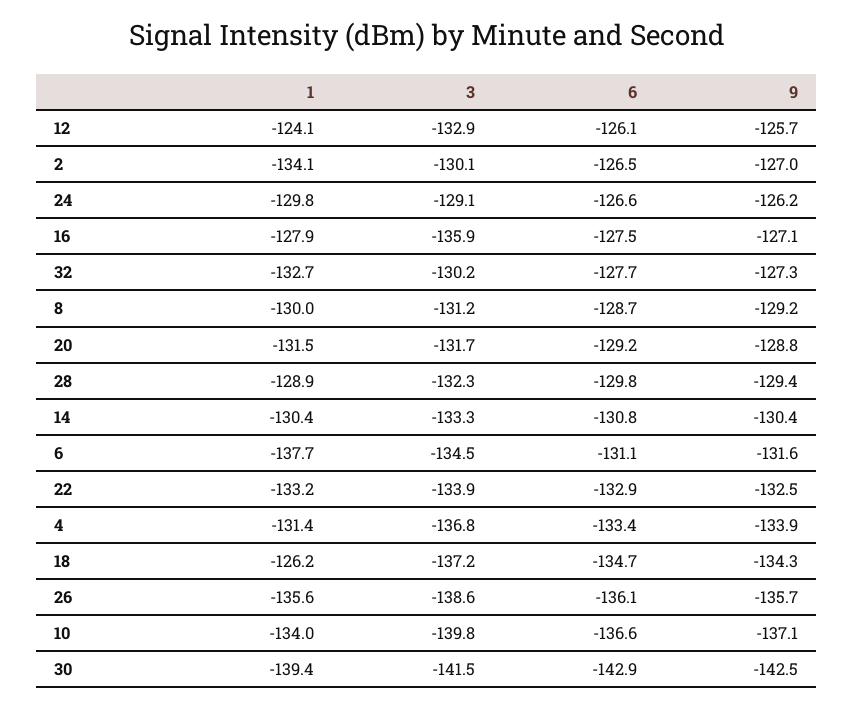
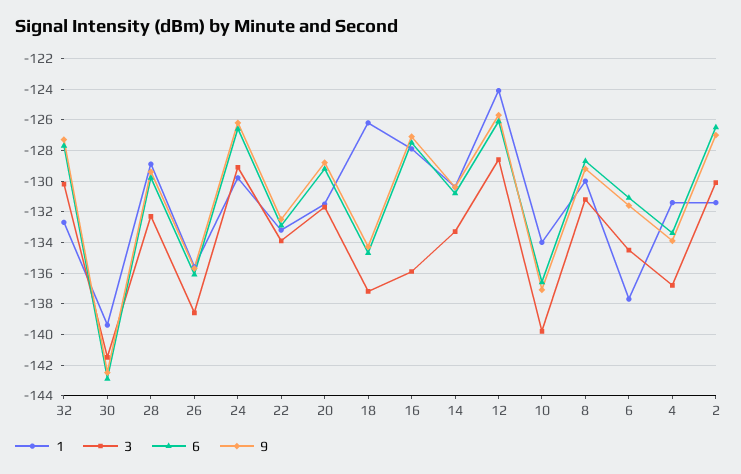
  {
    "1": {
      "12": -124.1,
-     "2": -134.1,
+     "2": -131.5,
      "24": -129.8,
      "16": -127.9,
      "32": -132.7,
      "8": -130,
      "20": -131.5,
      "28": -128.9,
      "14": -130.4,
      "6": -137.7,
      "22": -133.2,
      "4": -131.4,
      "18": -126.2,
      "26": -135.6,
      "10": -134,
      "30": -139.4
    },
    "3": {
-     "12": -132.9,
+     "12": -128.5,
      "2": -130.1,
      "24": -129.1,
      "16": -135.9,
      "32": -130.2,
      "8": -131.2,
      "20": -131.7,
      "28": -132.3,
      "14": -133.3,
      "6": -134.5,
      "22": -133.9,
      "4": -136.8,
      "18": -137.2,
      "26": -138.6,
      "10": -139.8,
      "30": -141.5
    },
    "6": {
      "12": -126.1,
      "2": -126.5,
      "24": -126.6,
      "16": -127.5,
      "32": -127.7,
      "8": -128.7,
      "20": -129.2,
      "28": -129.8,
      "14": -130.8,
      "6": -131.1,
      "22": -132.9,
      "4": -133.4,
      "18": -134.7,
      "26": -136.1,
      "10": -136.6,
      "30": -142.9
    },
    "9": {
      "12": -125.7,
      "2": -127,
      "24": -126.2,
      "16": -127.1,
      "32": -127.3,
      "8": -129.2,
      "20": -128.8,
      "28": -129.4,
      "14": -130.4,
      "6": -131.6,
      "22": -132.5,
      "4": -133.9,
      "18": -134.3,
      "26": -135.7,
      "10": -137.1,
      "30": -142.5
    }
  }

